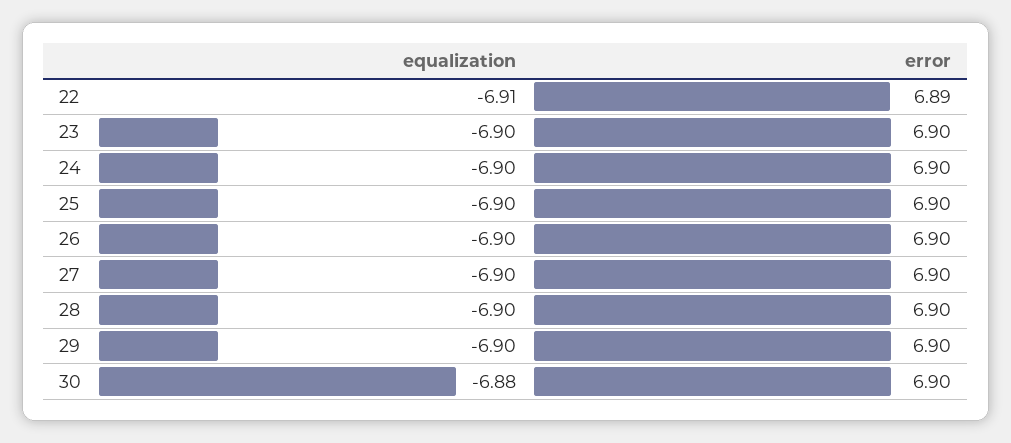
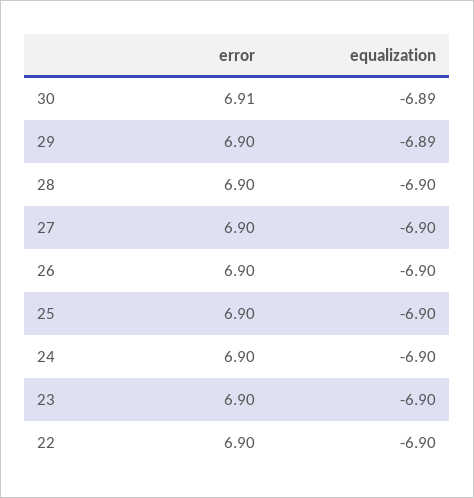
  {
    "equalization": {
-     "22": -6.91,
+     "22": -6.9,
      "23": -6.9,
      "24": -6.9,
      "25": -6.9,
      "26": -6.9,
      "27": -6.9,
      "28": -6.9,
-     "29": -6.9,
+     "29": -6.89,
-     "30": -6.88
+     "30": -6.89
    },
    "error": {
-     "22": 6.89,
+     "22": 6.9,
      "23": 6.9,
      "24": 6.9,
      "25": 6.9,
      "26": 6.9,
      "27": 6.9,
      "28": 6.9,
      "29": 6.9,
-     "30": 6.9
+     "30": 6.91
    }
  }

